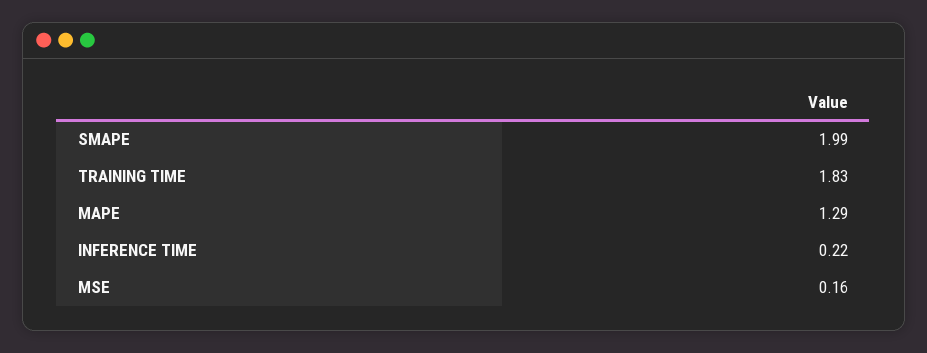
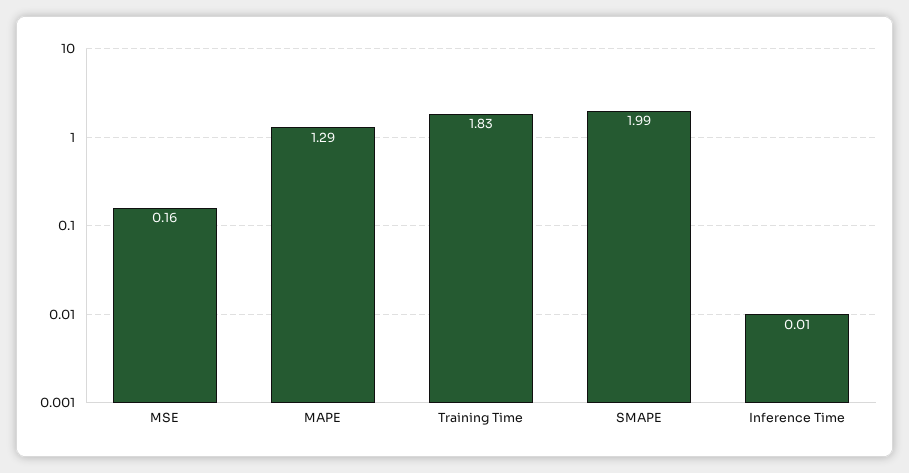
  {
    "SMAPE": 1.99,
    "TRAINING TIME": 1.83,
    "MAPE": 1.29,
-   "INFERENCE TIME": 0.22,
+   "INFERENCE TIME": 0.01,
    "MSE": 0.16
  }

